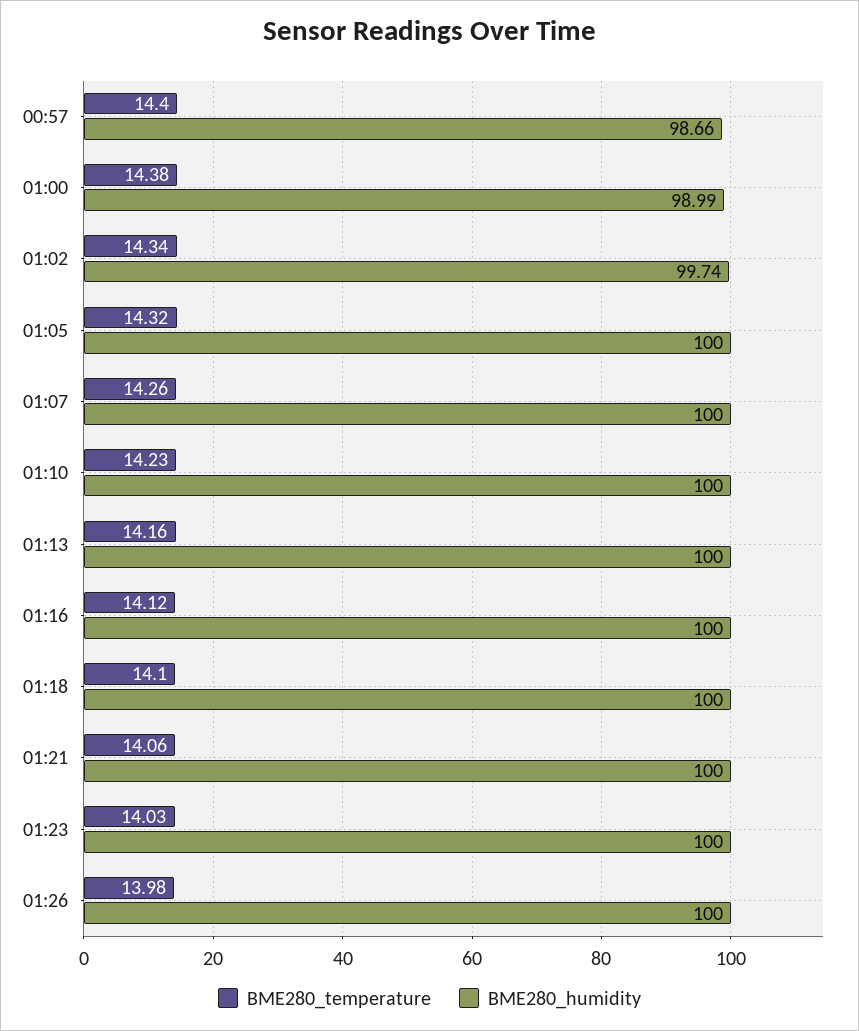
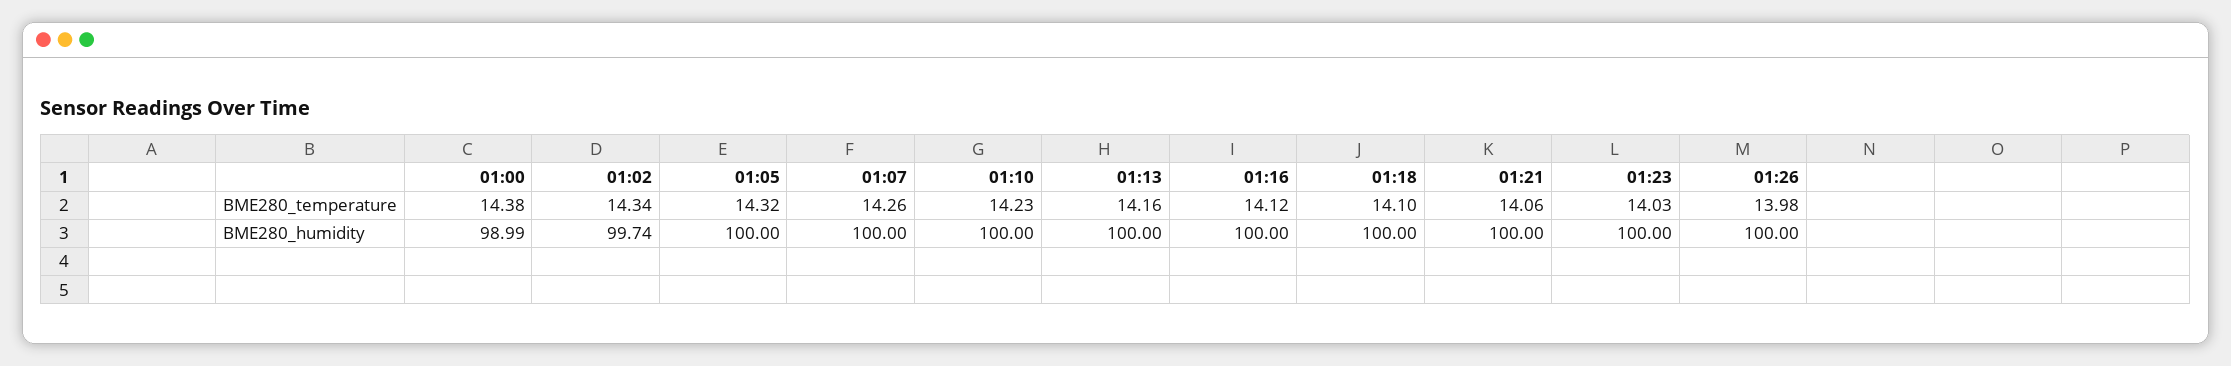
  {
    "BME280_temperature": {
-     "00:57": 14.4,
      "01:00": 14.38,
      "01:02": 14.34,
      "01:05": 14.32,
      "01:07": 14.26,
      "01:10": 14.23,
      "01:13": 14.16,
      "01:16": 14.12,
      "01:18": 14.1,
      "01:21": 14.06,
      "01:23": 14.03,
      "01:26": 13.98
    },
    "BME280_humidity": {
-     "00:57": 98.66,
      "01:00": 98.99,
      "01:02": 99.74,
      "01:05": 100,
      "01:07": 100,
      "01:10": 100,
      "01:13": 100,
      "01:16": 100,
      "01:18": 100,
      "01:21": 100,
      "01:23": 100,
      "01:26": 100
    }
  }

